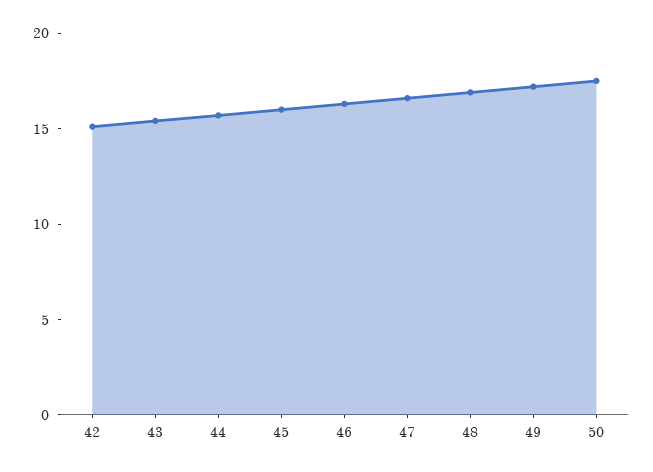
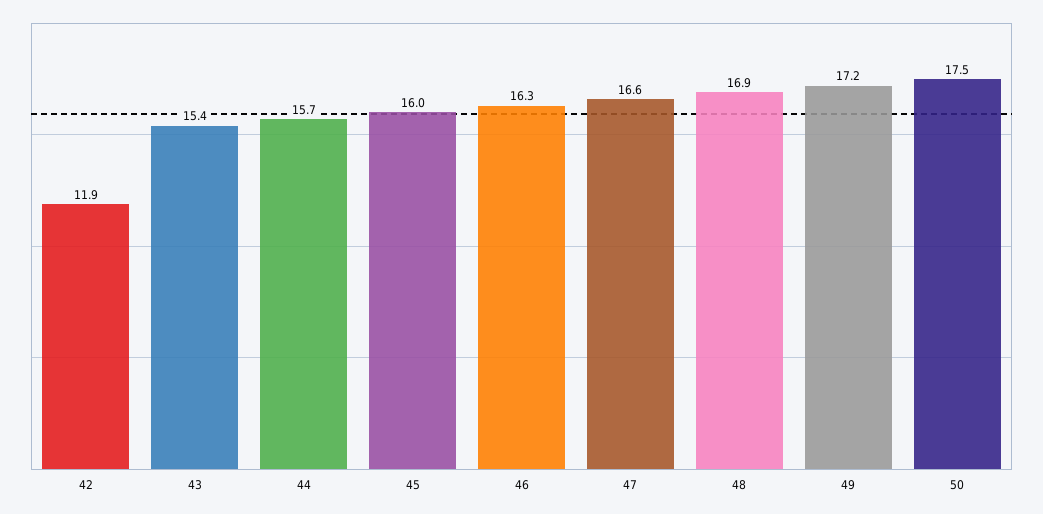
  {
-   "42": 15,
+   "42": 11.9,
    "43": 15.4,
    "44": 15.7,
    "45": 16,
    "46": 16.3,
    "47": 16.6,
    "48": 16.9,
    "49": 17.2,
    "50": 17.5
  }

